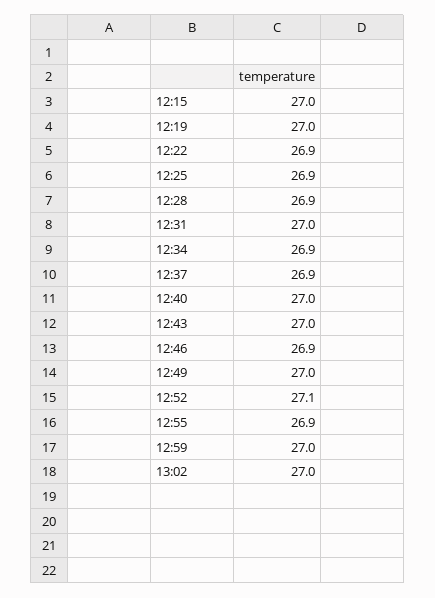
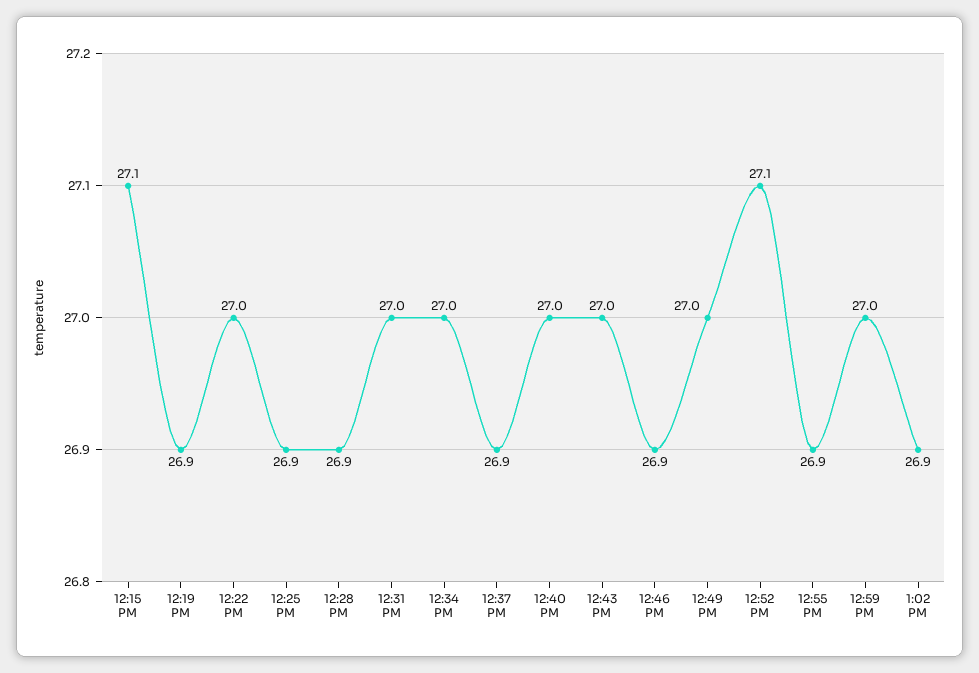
  {
-   "12:15": 27,
+   "12:15": 27.1,
-   "12:19": 27,
+   "12:19": 26.9,
-   "12:22": 26.9,
+   "12:22": 27,
    "12:25": 26.9,
    "12:28": 26.9,
    "12:31": 27,
-   "12:34": 26.9,
+   "12:34": 27,
    "12:37": 26.9,
    "12:40": 27,
    "12:43": 27,
    "12:46": 26.9,
    "12:49": 27,
    "12:52": 27.1,
    "12:55": 26.9,
    "12:59": 27,
-   "13:02": 27
+   "13:02": 26.9
  }

